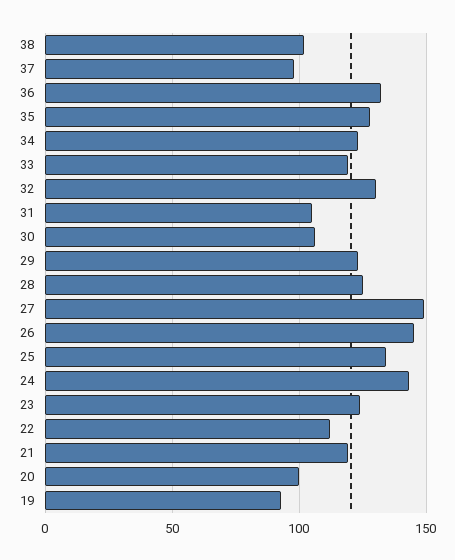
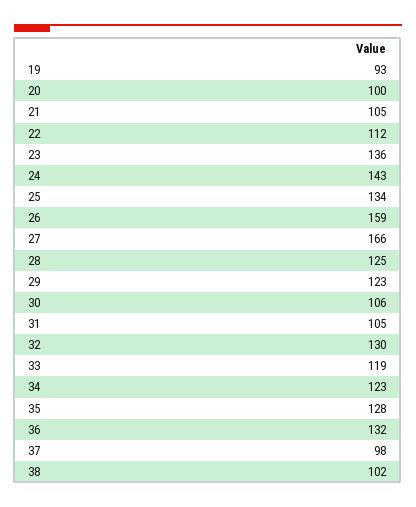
  {
    "38": 102,
    "37": 98,
    "36": 132,
    "35": 128,
    "34": 123,
    "33": 119,
    "32": 130,
    "31": 105,
    "30": 106,
    "29": 123,
    "28": 125,
-   "27": 150,
+   "27": 166,
-   "26": 145,
+   "26": 159,
    "25": 134,
    "24": 143,
-   "23": 125,
+   "23": 136,
    "22": 112,
-   "21": 120,
+   "21": 105,
    "20": 100,
    "19": 93
  }

